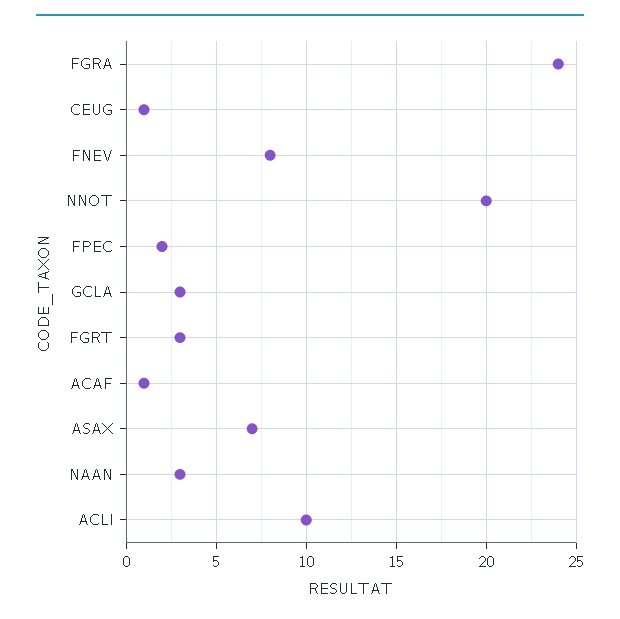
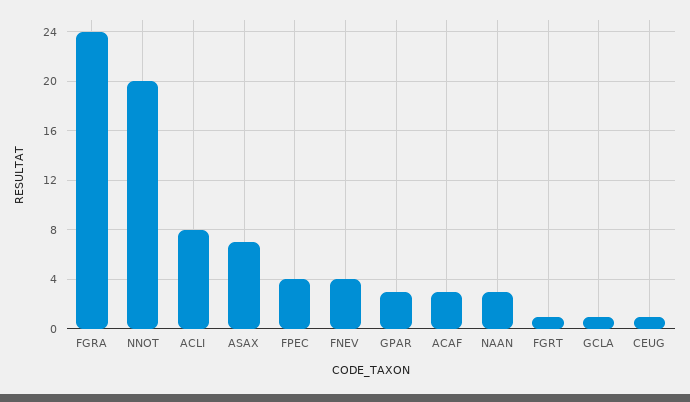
  {
    "FGRA": 24,
    "CEUG": 1,
-   "FNEV": 8,
+   "FNEV": 4,
    "NNOT": 20,
-   "FPEC": 2,
+   "FPEC": 4,
-   "GCLA": 3,
+   "GCLA": 1,
-   "FGRT": 3,
+   "FGRT": 1,
-   "ACAF": 1,
+   "ACAF": 3,
    "ASAX": 7,
    "NAAN": 3,
-   "ACLI": 10
+   "ACLI": 8,
+   "GPAR": 3
  }

